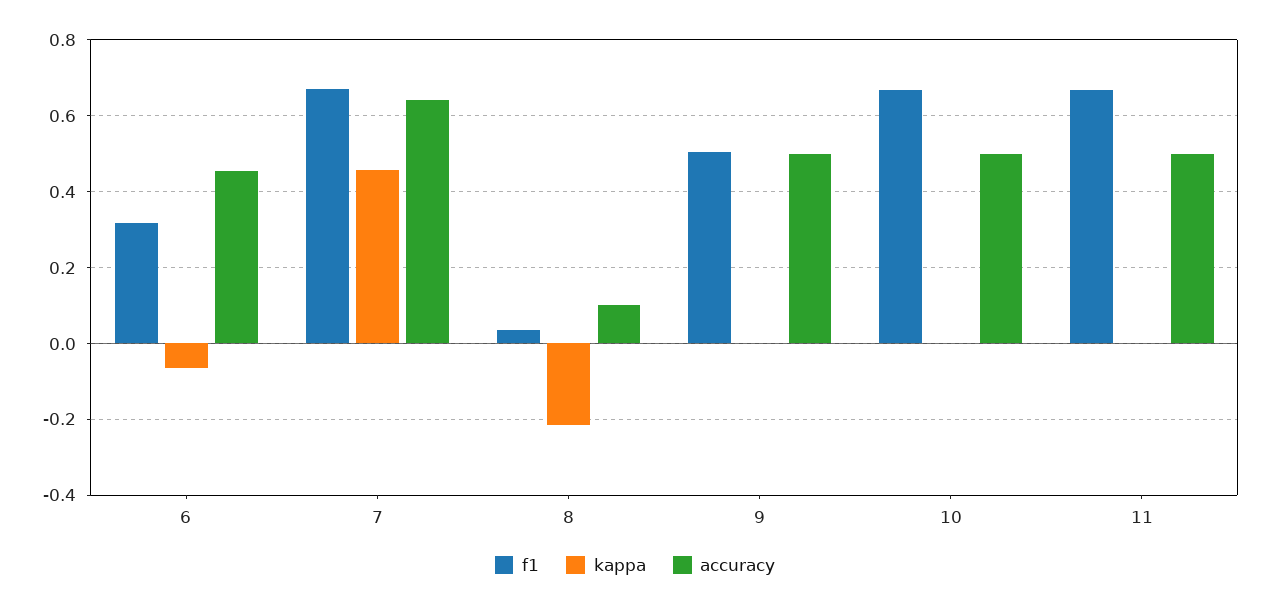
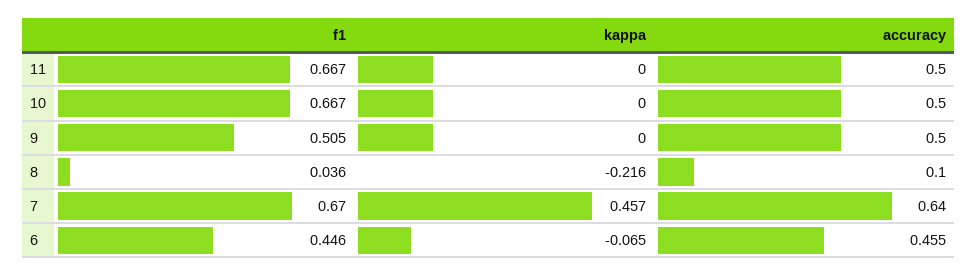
  {
    "f1": {
-     "6": 0.32,
+     "6": 0.446,
      "7": 0.67,
      "8": 0.036,
      "9": 0.505,
      "10": 0.667,
      "11": 0.667
    },
    "kappa": {
      "6": -0.065,
      "7": 0.457,
      "8": -0.216,
      "9": 0,
      "10": 0,
      "11": 0
    },
    "accuracy": {
      "6": 0.455,
      "7": 0.64,
      "8": 0.1,
      "9": 0.5,
      "10": 0.5,
      "11": 0.5
    }
  }

